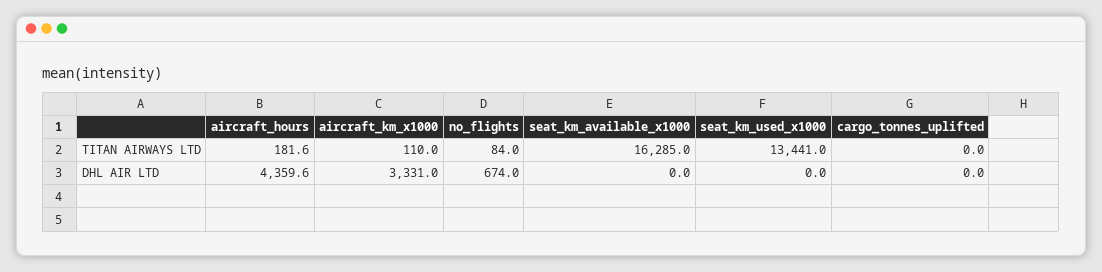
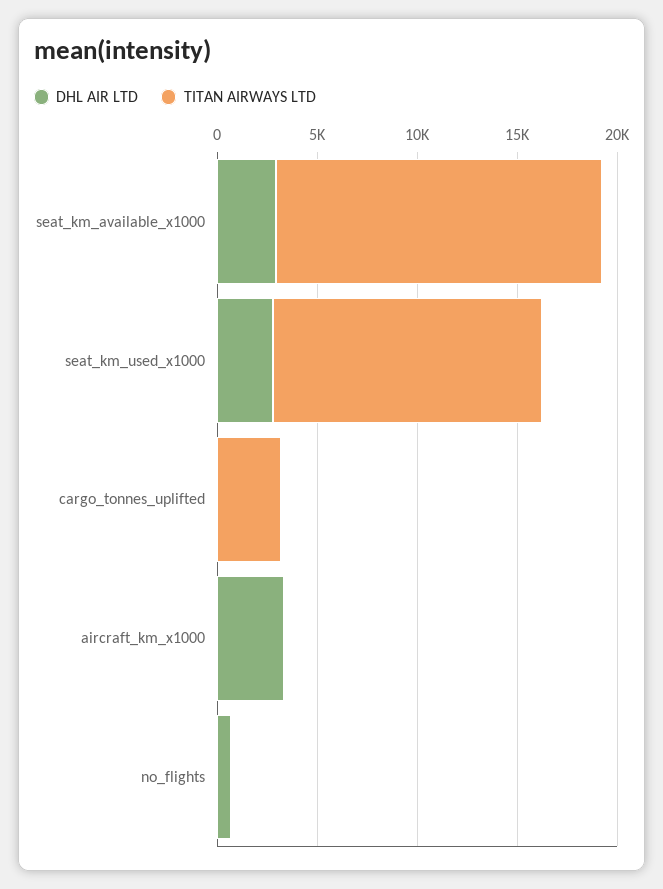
  {
    "TITAN AIRWAYS LTD": {
-     "aircraft_hours": 181.6,
      "aircraft_km_x1000": 110,
      "no_flights": 84,
      "seat_km_available_x1000": 16285,
      "seat_km_used_x1000": 13441,
-     "cargo_tonnes_uplifted": 0
+     "cargo_tonnes_uplifted": 3000
    },
    "DHL AIR LTD": {
-     "aircraft_hours": 4359.6,
      "aircraft_km_x1000": 3331,
      "no_flights": 674,
-     "seat_km_available_x1000": 0,
+     "seat_km_available_x1000": 3000,
-     "seat_km_used_x1000": 0,
+     "seat_km_used_x1000": 3000,
      "cargo_tonnes_uplifted": 0
    }
  }

